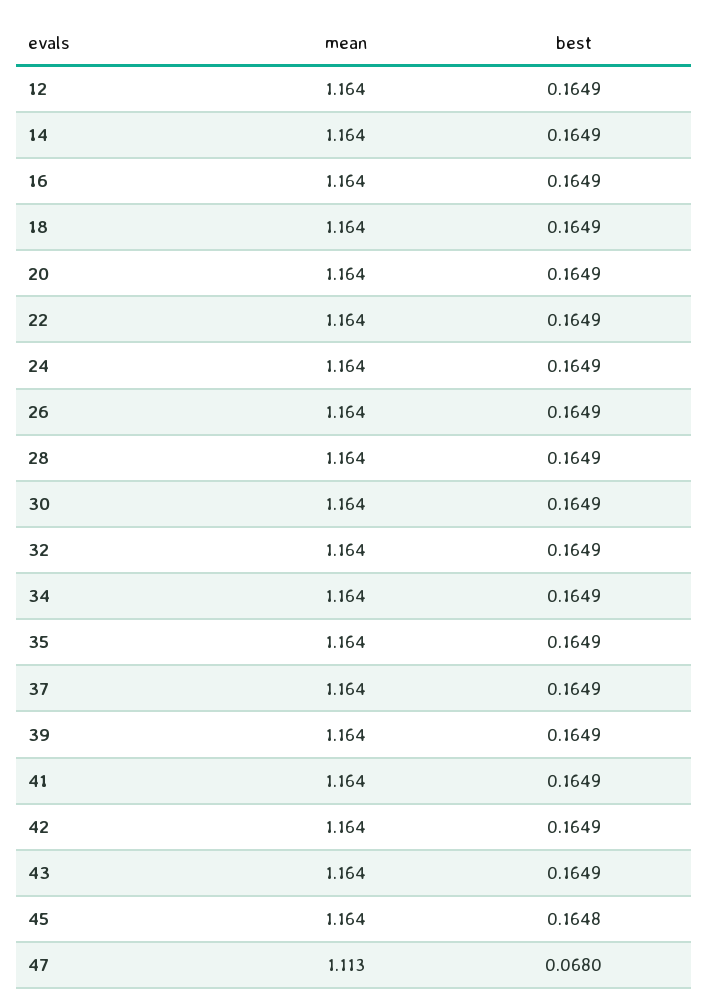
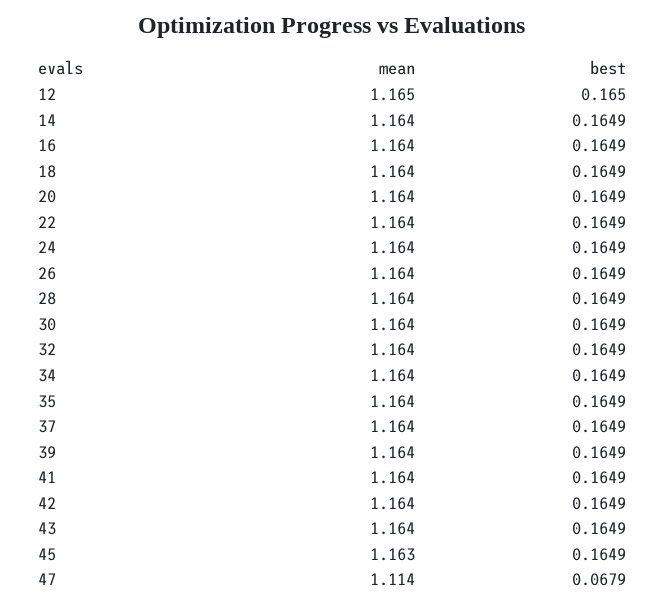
  {
    "mean": {
-     "12": 1.164,
+     "12": 1.165,
      "14": 1.164,
      "16": 1.164,
      "18": 1.164,
      "20": 1.164,
      "22": 1.164,
      "24": 1.164,
      "26": 1.164,
      "28": 1.164,
      "30": 1.164,
      "32": 1.164,
      "34": 1.164,
      "35": 1.164,
      "37": 1.164,
      "39": 1.164,
      "41": 1.164,
      "42": 1.164,
      "43": 1.164,
-     "45": 1.164,
+     "45": 1.163,
-     "47": 1.113
+     "47": 1.114
    },
    "best": {
-     "12": 0.1649,
+     "12": 0.165,
      "14": 0.1649,
      "16": 0.1649,
      "18": 0.1649,
      "20": 0.1649,
      "22": 0.1649,
      "24": 0.1649,
      "26": 0.1649,
      "28": 0.1649,
      "30": 0.1649,
      "32": 0.1649,
      "34": 0.1649,
      "35": 0.1649,
      "37": 0.1649,
      "39": 0.1649,
      "41": 0.1649,
      "42": 0.1649,
      "43": 0.1649,
-     "45": 0.1648,
+     "45": 0.1649,
-     "47": 0.068
+     "47": 0.0679
    }
  }

